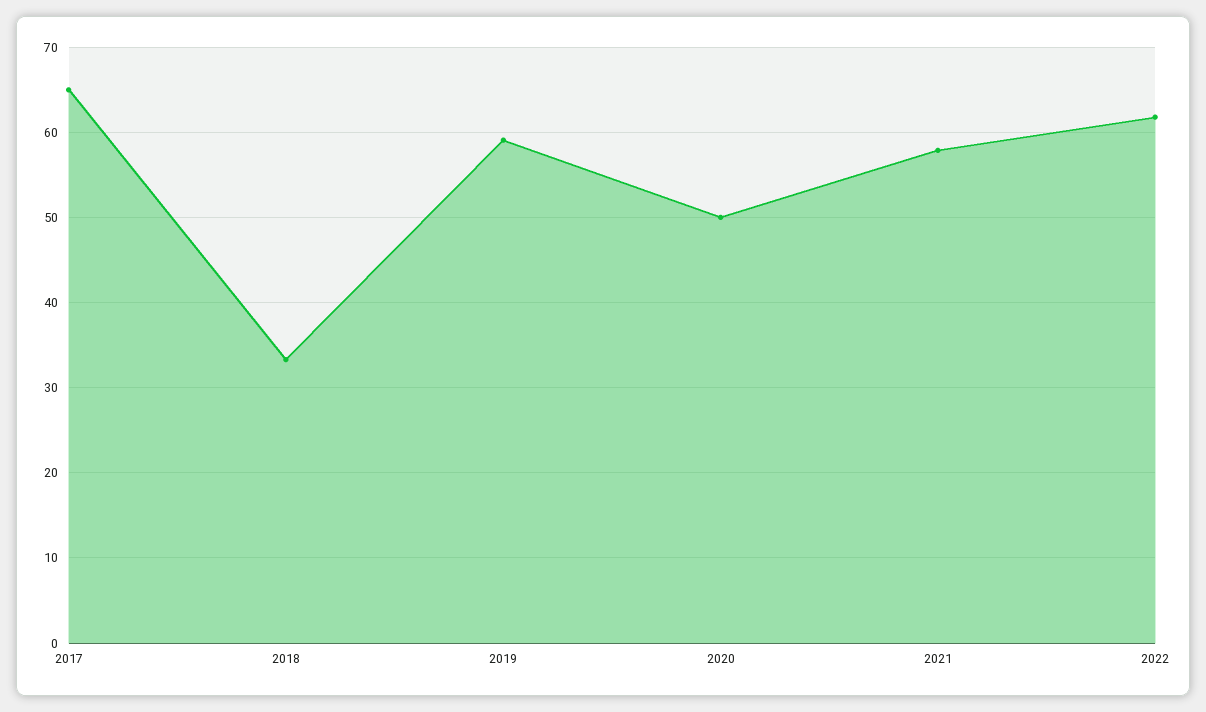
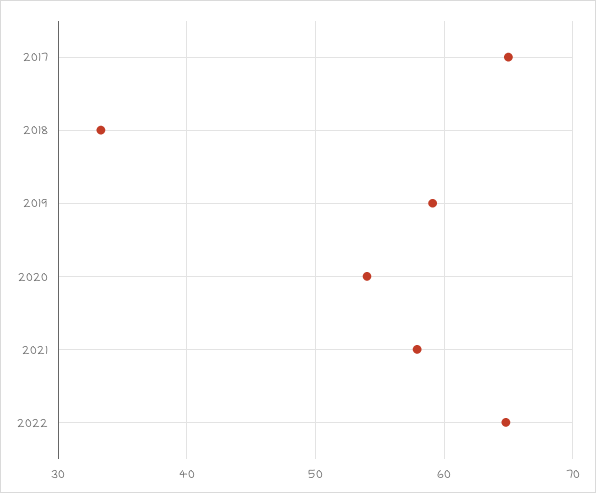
  {
    "2017": 65,
    "2018": 33,
    "2019": 59,
-   "2020": 50,
+   "2020": 54,
    "2021": 58,
-   "2022": 62
+   "2022": 65
  }

